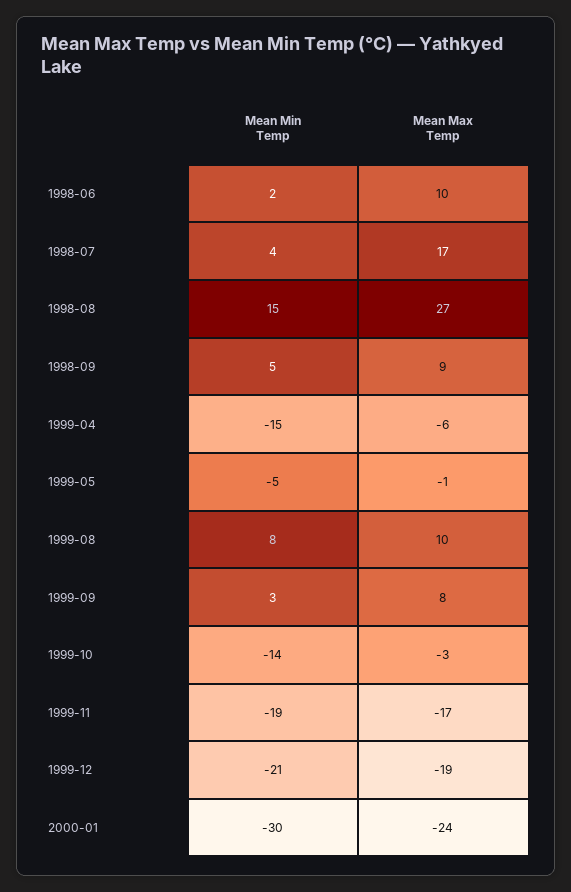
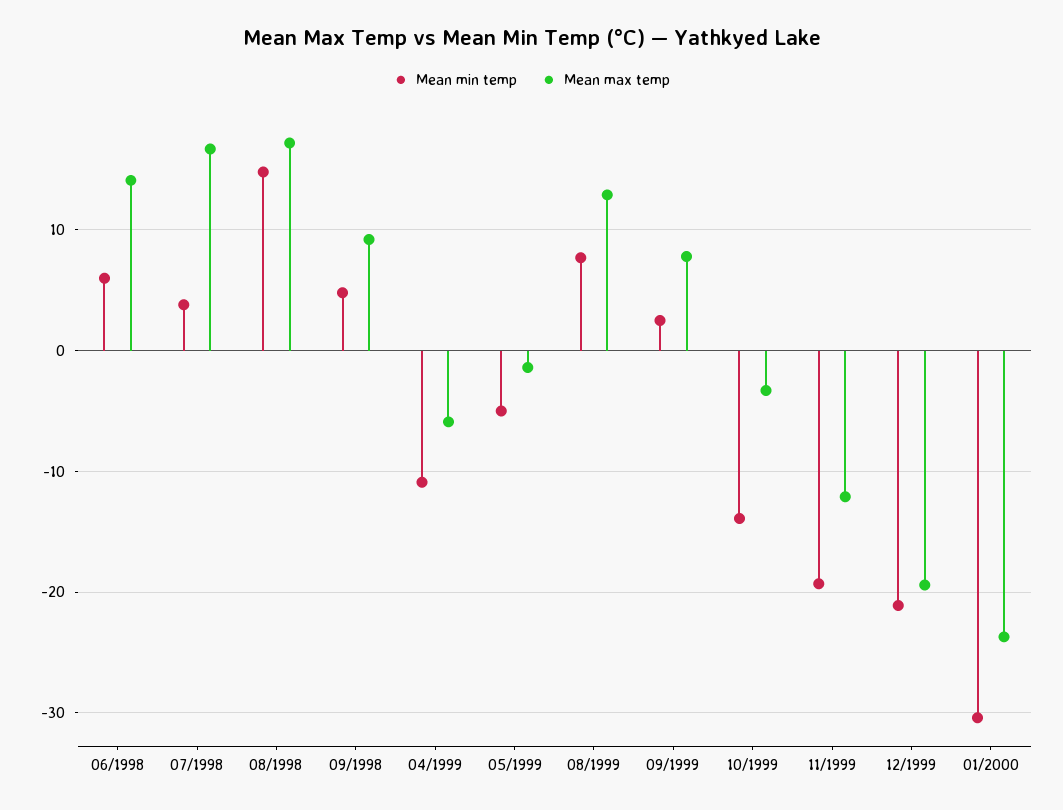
  {
    "Mean Min Temp": {
-     "1998-06": 2,
+     "1998-06": 6,
      "1998-07": 4,
      "1998-08": 15,
      "1998-09": 5,
-     "1999-04": -15,
+     "1999-04": -11,
      "1999-05": -5,
      "1999-08": 8,
      "1999-09": 3,
      "1999-10": -14,
      "1999-11": -19,
      "1999-12": -21,
      "2000-01": -30
    },
    "Mean Max Temp": {
-     "1998-06": 10,
+     "1998-06": 14,
      "1998-07": 17,
-     "1998-08": 27,
+     "1998-08": 17,
      "1998-09": 9,
      "1999-04": -6,
      "1999-05": -1,
-     "1999-08": 10,
+     "1999-08": 13,
      "1999-09": 8,
      "1999-10": -3,
-     "1999-11": -17,
+     "1999-11": -12,
      "1999-12": -19,
      "2000-01": -24
    }
  }

